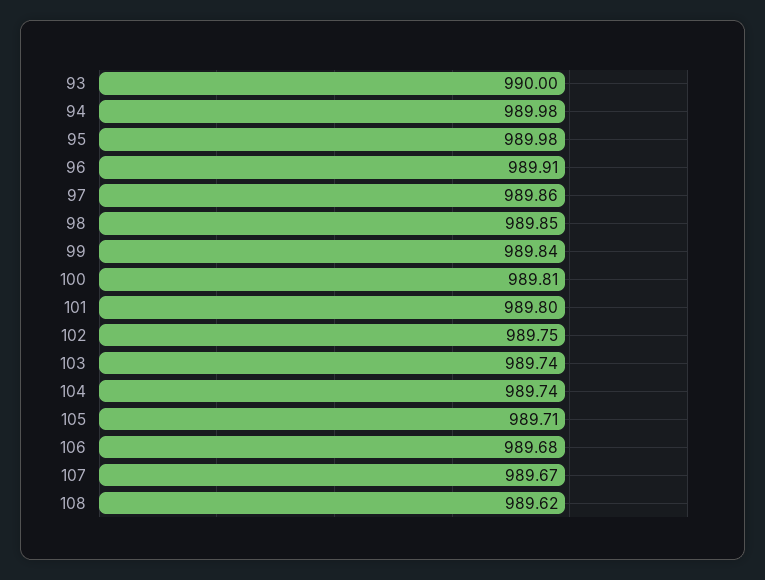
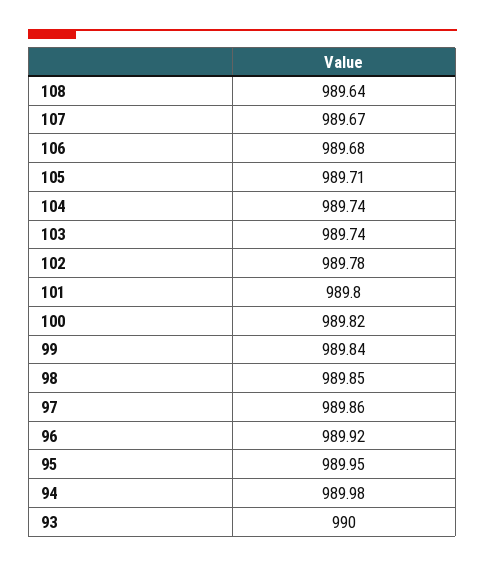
  {
    "93": 990,
    "94": 989.98,
-   "95": 989.98,
+   "95": 989.95,
-   "96": 989.91,
+   "96": 989.92,
    "97": 989.86,
    "98": 989.85,
    "99": 989.84,
-   "100": 989.81,
+   "100": 989.82,
    "101": 989.8,
-   "102": 989.75,
+   "102": 989.78,
    "103": 989.74,
    "104": 989.74,
    "105": 989.71,
    "106": 989.68,
    "107": 989.67,
-   "108": 989.62
+   "108": 989.64
  }

